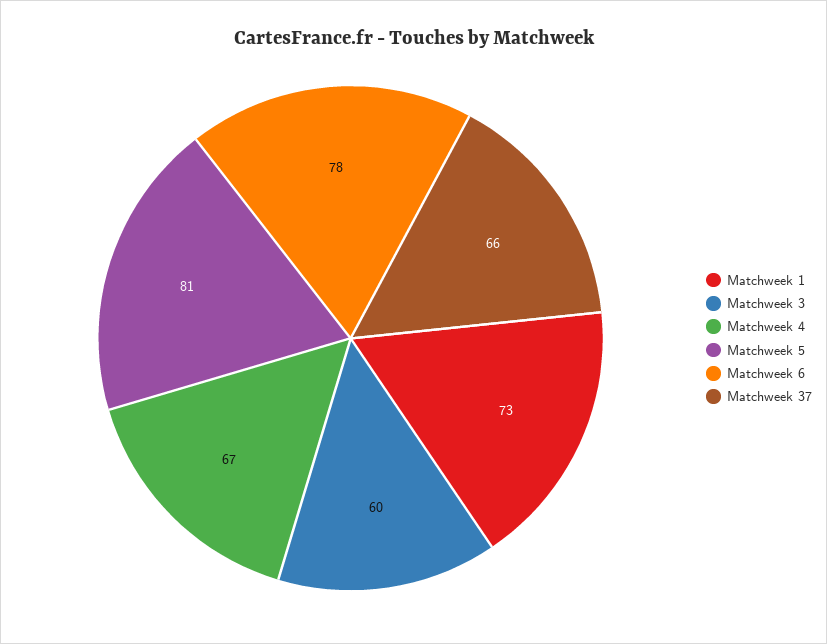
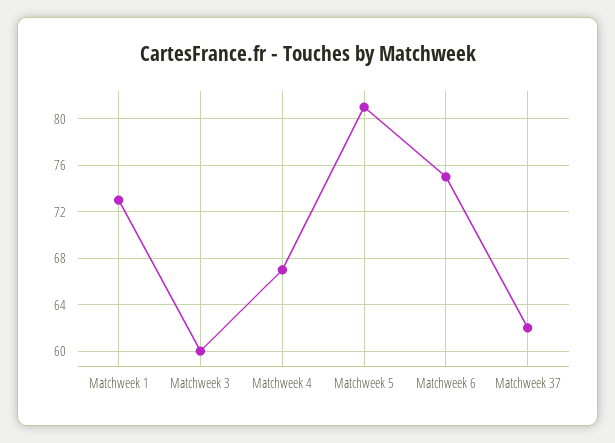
  {
    "Matchweek 1": 73,
    "Matchweek 3": 60,
    "Matchweek 4": 67,
    "Matchweek 5": 81,
-   "Matchweek 6": 78,
+   "Matchweek 6": 75,
-   "Matchweek 37": 66
+   "Matchweek 37": 62
  }

